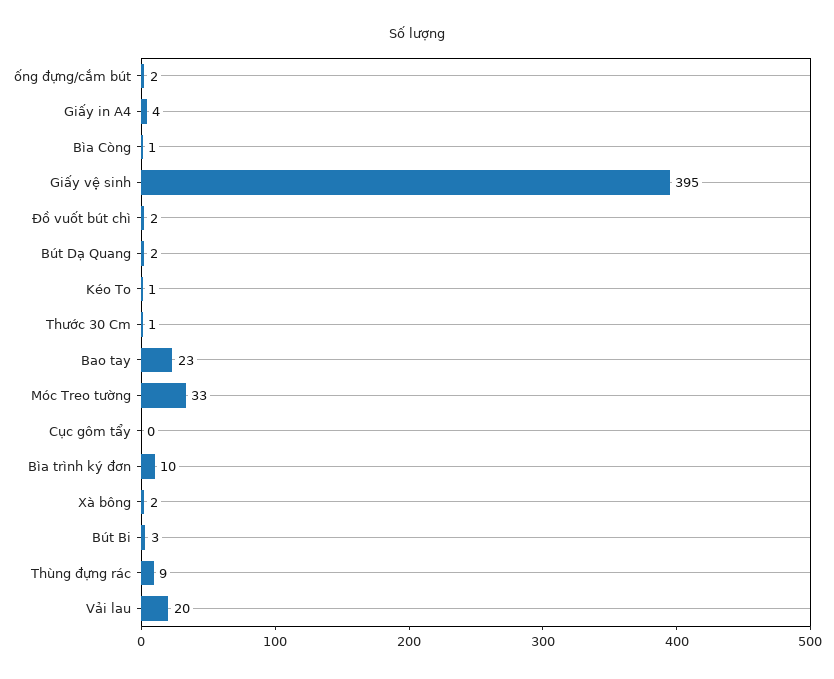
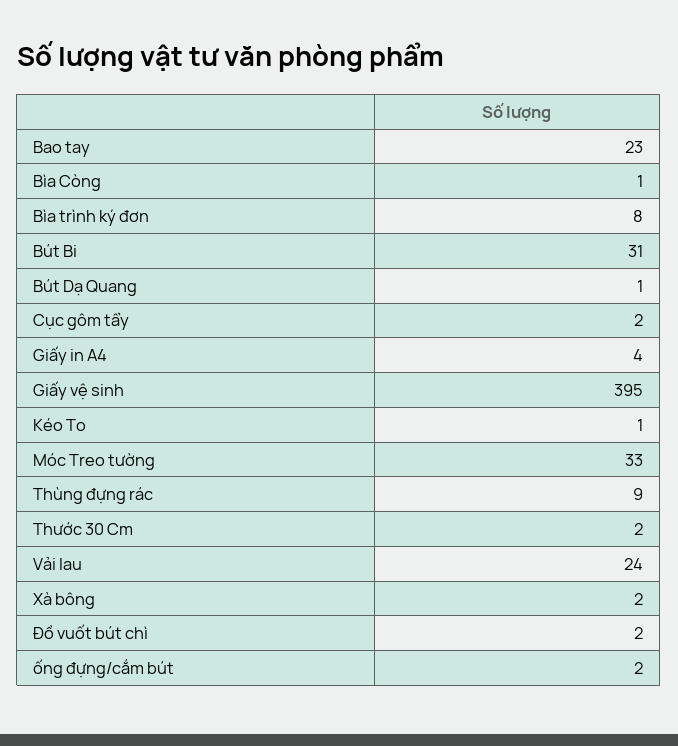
  {
    "ống đựng/cắm bút": 2,
    "Giấy in A4": 4,
    "Bìa Còng": 1,
    "Giấy vệ sinh": 395,
    "Đồ vuốt bút chì": 2,
-   "Bút Dạ Quang": 2,
+   "Bút Dạ Quang": 1,
    "Kéo To": 1,
-   "Thước 30 Cm": 1,
+   "Thước 30 Cm": 2,
    "Bao tay": 23,
    "Móc Treo tường": 33,
-   "Cục gôm tẩy": 0,
+   "Cục gôm tẩy": 2,
-   "Bìa trình ký đơn": 10,
+   "Bìa trình ký đơn": 8,
    "Xà bông": 2,
-   "Bút Bi": 3,
+   "Bút Bi": 31,
    "Thùng đựng rác": 9,
-   "Vải lau": 20
+   "Vải lau": 24
  }

